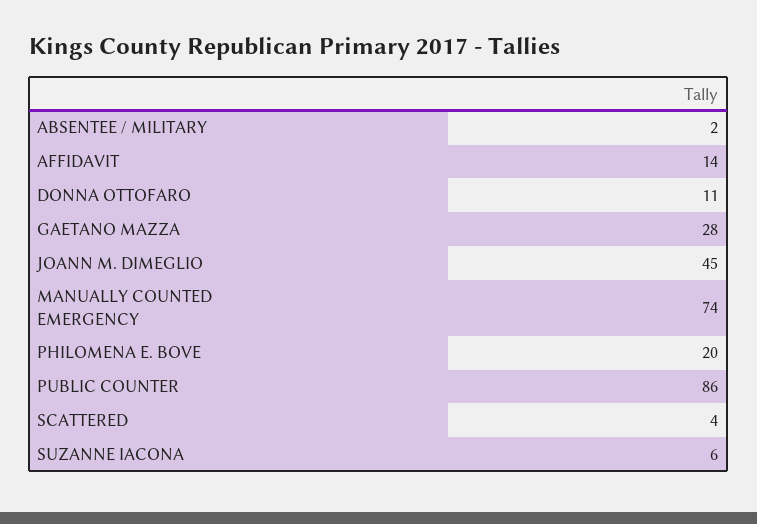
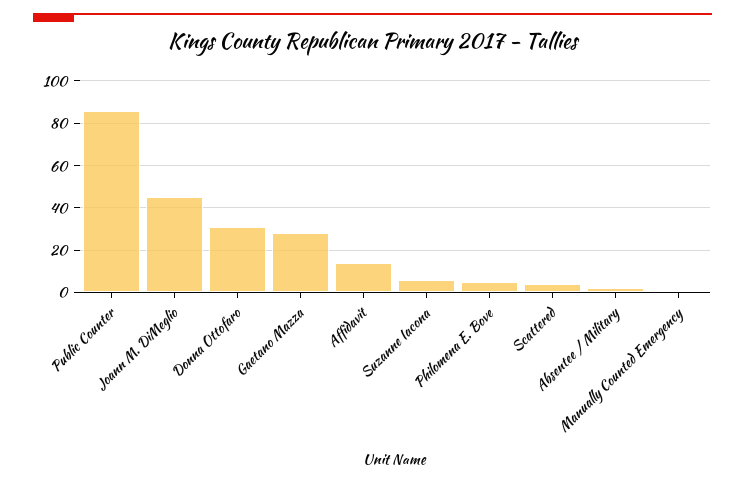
  {
    "ABSENTEE / MILITARY": 2,
    "AFFIDAVIT": 14,
-   "DONNA OTTOFARO": 11,
+   "DONNA OTTOFARO": 30,
    "GAETANO MAZZA": 28,
    "JOANN M. DIMEGLIO": 45,
-   "MANUALLY COUNTED EMERGENCY": 74,
+   "MANUALLY COUNTED EMERGENCY": 0,
-   "PHILOMENA E. BOVE": 20,
+   "PHILOMENA E. BOVE": 5,
    "PUBLIC COUNTER": 86,
    "SCATTERED": 4,
    "SUZANNE IACONA": 6
  }

